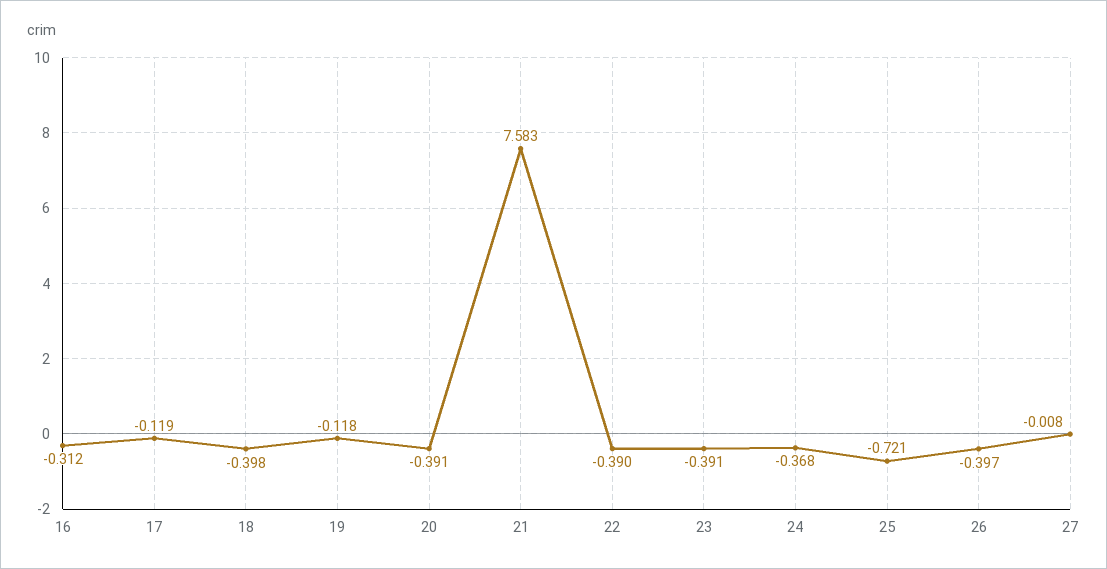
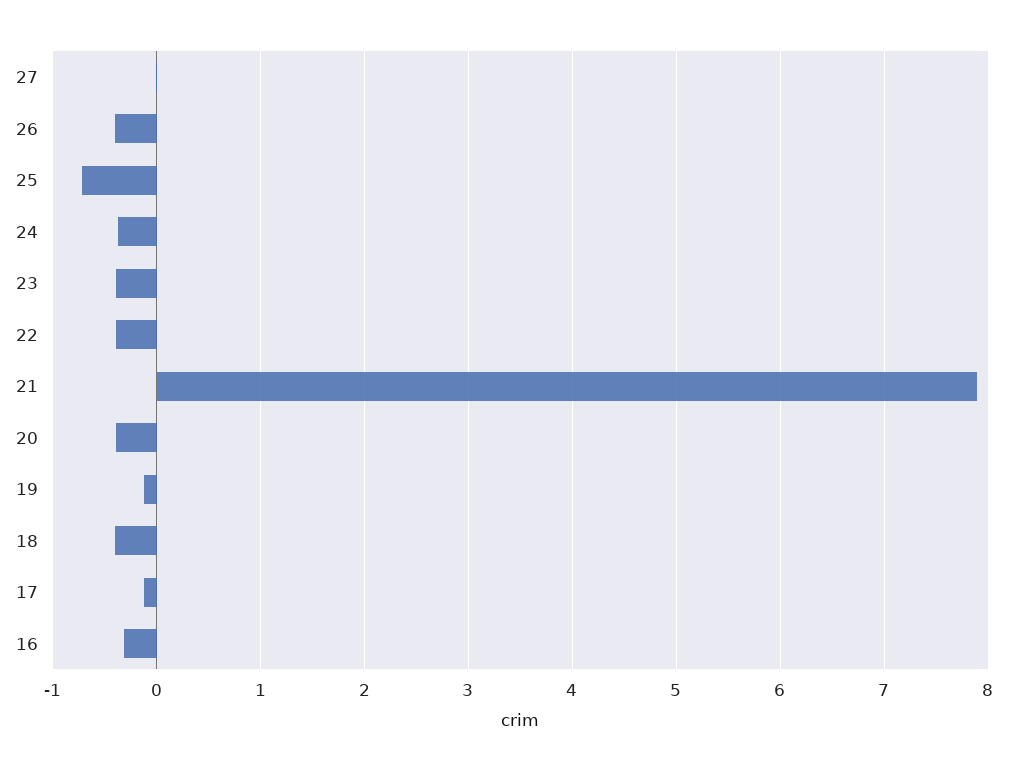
  {
    "16": -0.312,
    "17": -0.119,
    "18": -0.398,
    "19": -0.118,
    "20": -0.391,
-   "21": 7.583,
+   "21": 7.9,
    "22": -0.39,
    "23": -0.391,
    "24": -0.368,
    "25": -0.721,
    "26": -0.397,
    "27": -0.008
  }

